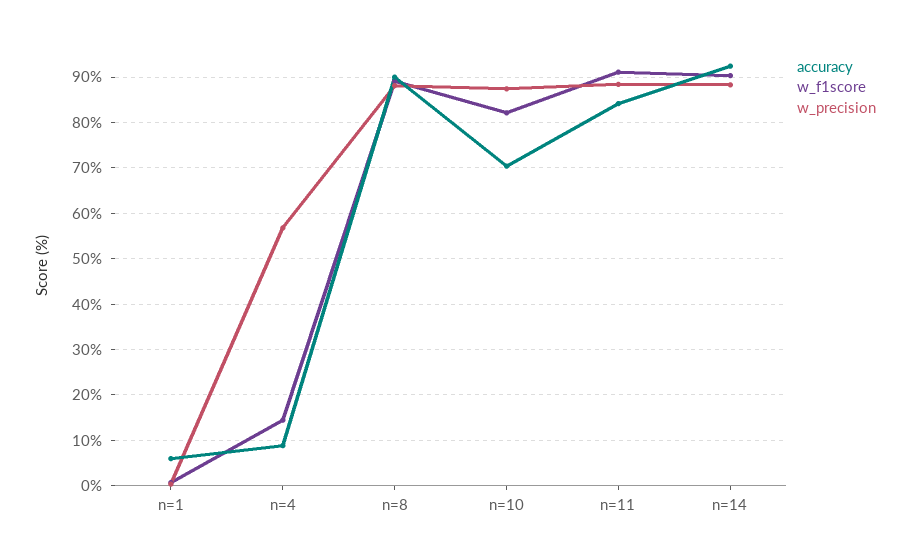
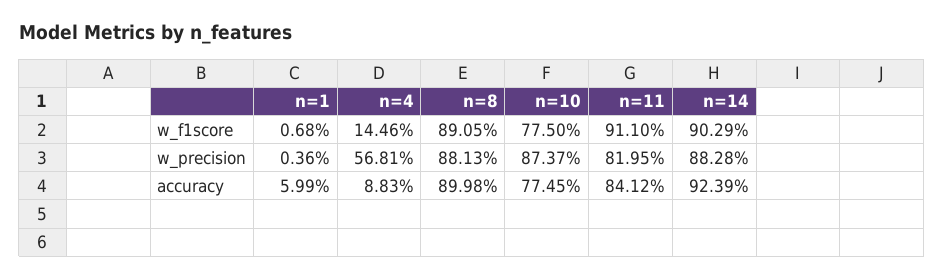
  {
    "accuracy": {
      "n=1": 5.99,
      "n=4": 8.83,
      "n=8": 89.98,
-     "n=10": 70,
+     "n=10": 77.45,
      "n=11": 84.12,
      "n=14": 92.39
    },
    "w_f1score": {
      "n=1": 0.68,
      "n=4": 14.46,
      "n=8": 89.05,
-     "n=10": 82,
+     "n=10": 77.5,
      "n=11": 91.1,
      "n=14": 90.29
    },
    "w_precision": {
      "n=1": 0.36,
      "n=4": 56.81,
      "n=8": 88.13,
      "n=10": 87.37,
-     "n=11": 88,
+     "n=11": 81.95,
      "n=14": 88.28
    }
  }

